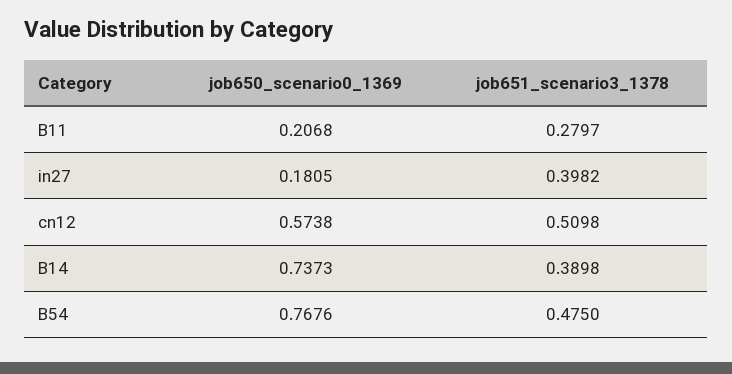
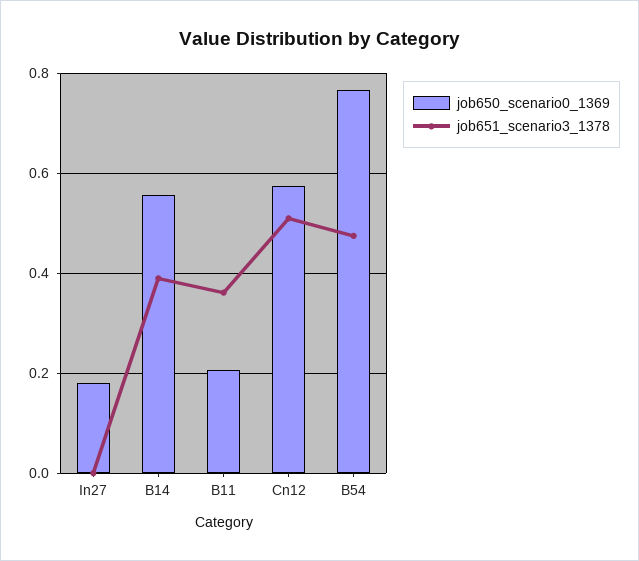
  {
    "job650_scenario0_1369": {
      "B11": 0.2068,
      "in27": 0.1805,
      "cn12": 0.5738,
-     "B14": 0.7373,
+     "B14": 0.56,
      "B54": 0.7676
    },
    "job651_scenario3_1378": {
-     "B11": 0.2797,
+     "B11": 0.36,
-     "in27": 0.3982,
+     "in27": 0,
      "cn12": 0.5098,
      "B14": 0.3898,
      "B54": 0.475
    }
  }

